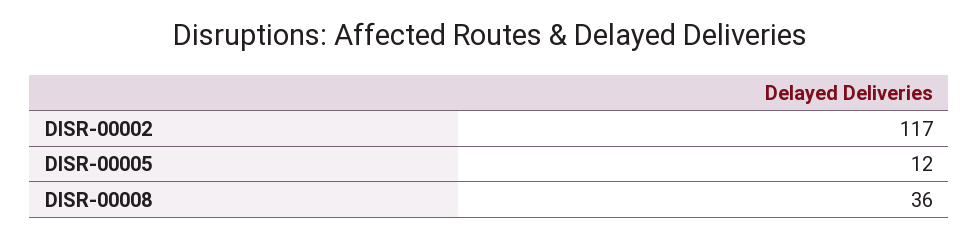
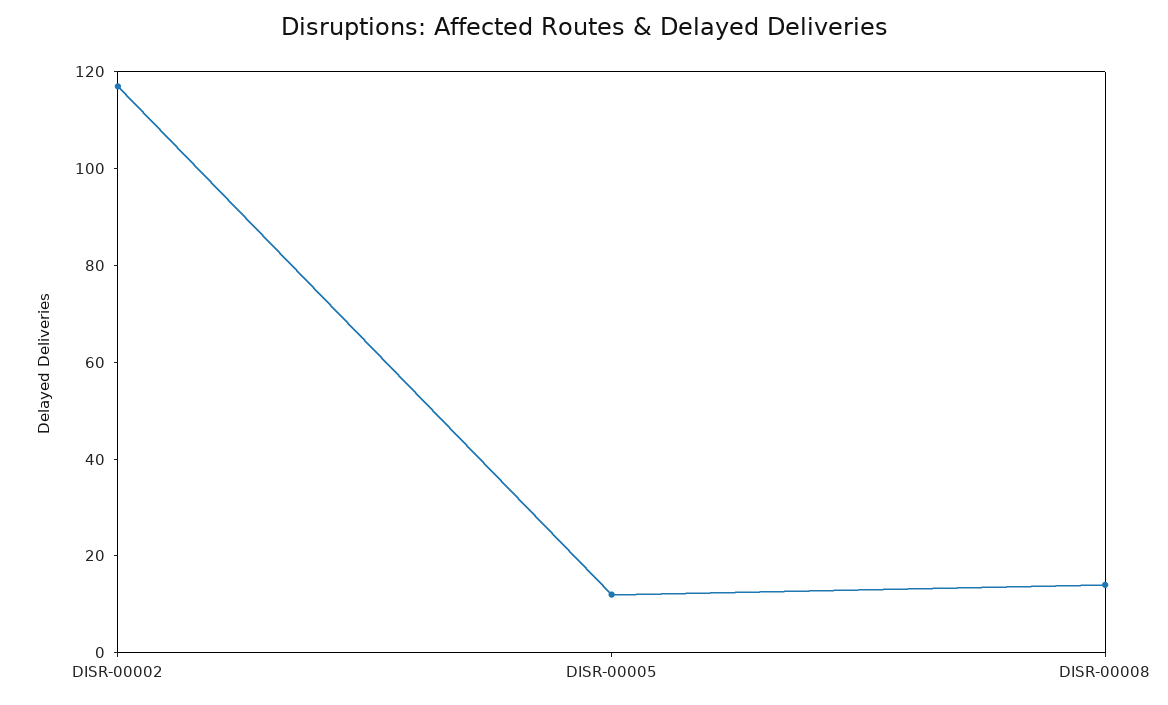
  {
    "DISR-00002": 117,
    "DISR-00005": 12,
-   "DISR-00008": 36
+   "DISR-00008": 15
  }

